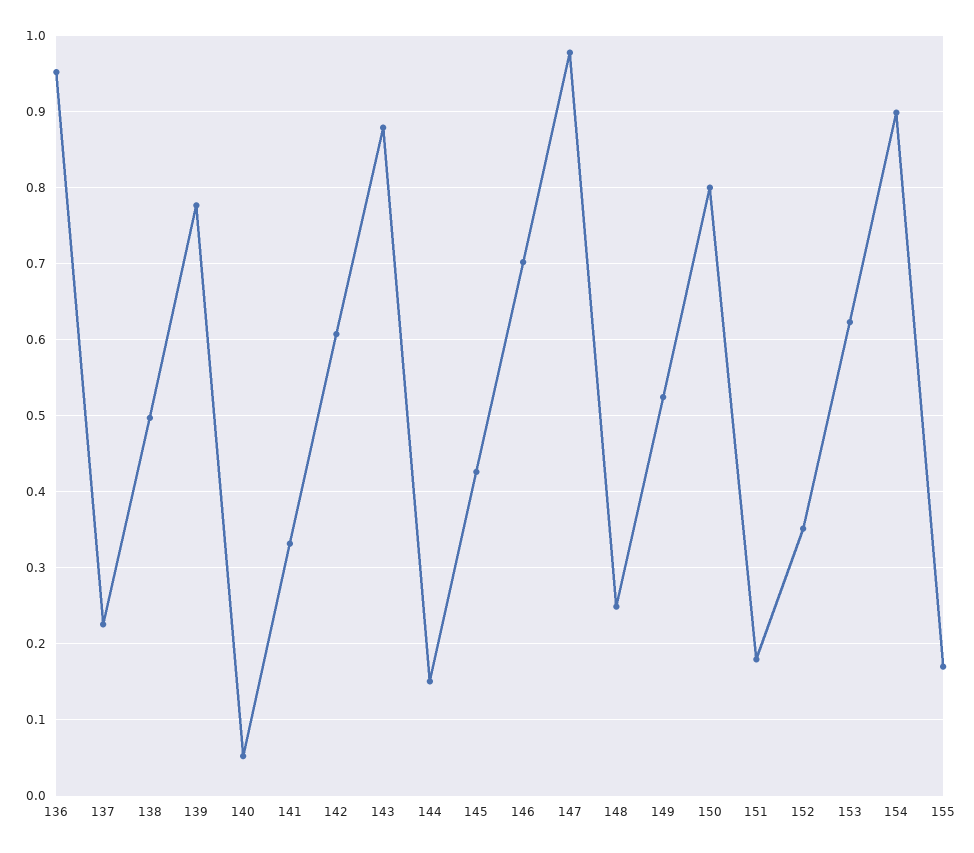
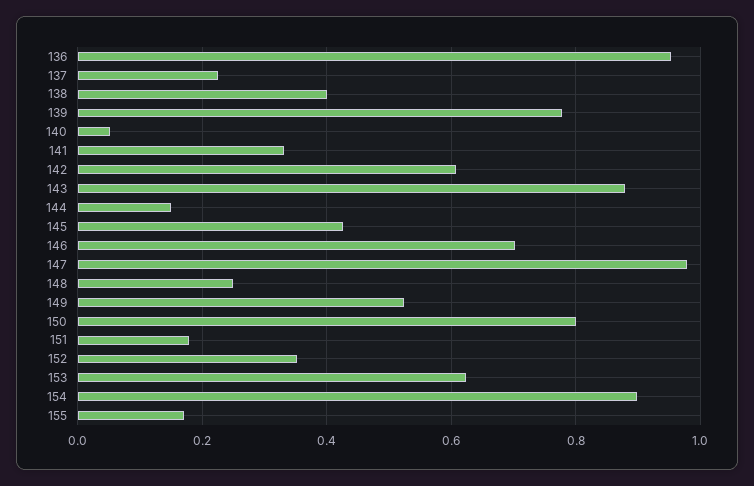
  {
    "136": 0.95,
    "137": 0.23,
-   "138": 0.5,
+   "138": 0.4,
    "139": 0.78,
    "140": 0.05,
    "141": 0.33,
    "142": 0.61,
    "143": 0.88,
    "144": 0.15,
    "145": 0.43,
    "146": 0.7,
    "147": 0.98,
    "148": 0.25,
    "149": 0.52,
    "150": 0.8,
    "151": 0.18,
    "152": 0.35,
    "153": 0.62,
    "154": 0.9,
    "155": 0.17
  }

